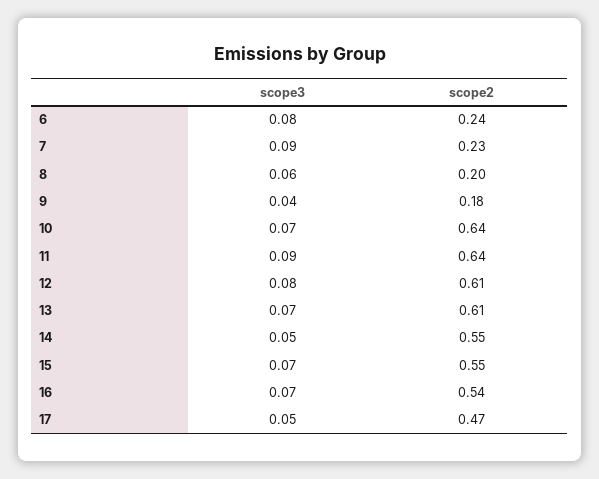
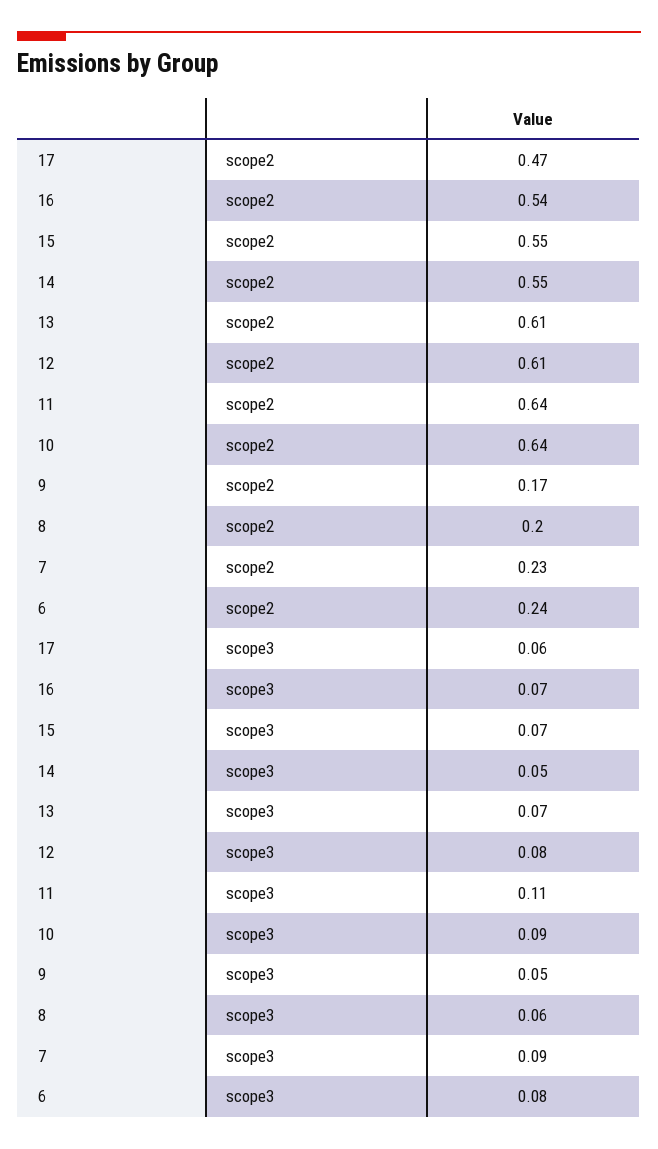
  {
    "scope3": {
      "6": 0.08,
      "7": 0.09,
      "8": 0.06,
-     "9": 0.04,
+     "9": 0.05,
-     "10": 0.07,
+     "10": 0.09,
-     "11": 0.09,
+     "11": 0.11,
      "12": 0.08,
      "13": 0.07,
      "14": 0.05,
      "15": 0.07,
      "16": 0.07,
-     "17": 0.05
+     "17": 0.06
    },
    "scope2": {
      "6": 0.24,
      "7": 0.23,
      "8": 0.2,
-     "9": 0.18,
+     "9": 0.17,
      "10": 0.64,
      "11": 0.64,
      "12": 0.61,
      "13": 0.61,
      "14": 0.55,
      "15": 0.55,
      "16": 0.54,
      "17": 0.47
    }
  }

